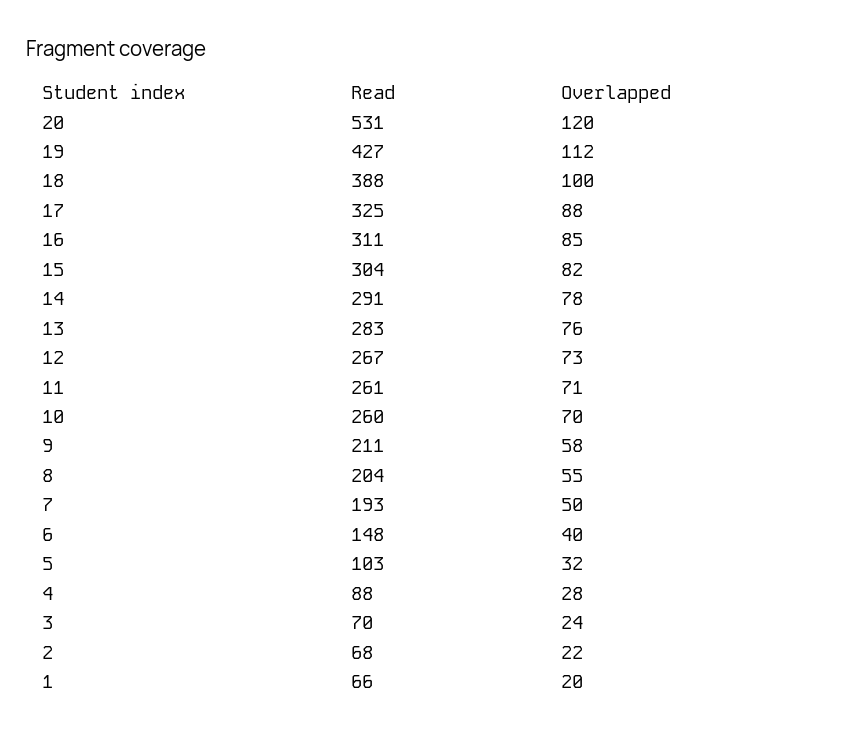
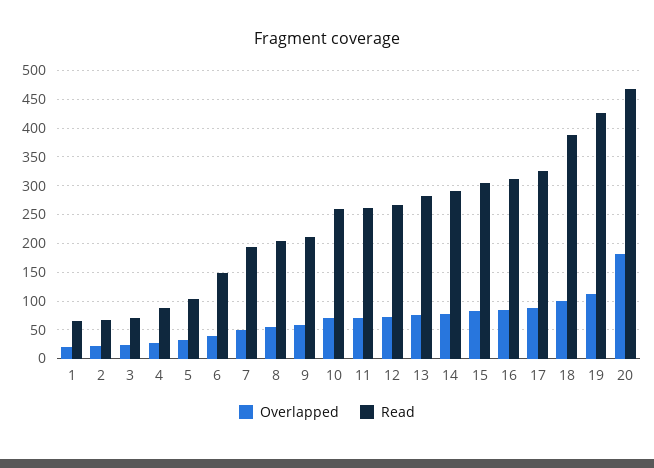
  {
    "Read": {
-     "20": 531,
+     "20": 475,
      "19": 427,
      "18": 388,
      "17": 325,
      "16": 311,
      "15": 304,
      "14": 291,
      "13": 283,
      "12": 267,
      "11": 261,
      "10": 260,
      "9": 211,
      "8": 204,
      "7": 193,
      "6": 148,
      "5": 103,
      "4": 88,
      "3": 70,
      "2": 68,
      "1": 66
    },
    "Overlapped": {
-     "20": 120,
+     "20": 175,
      "19": 112,
      "18": 100,
      "17": 88,
      "16": 85,
      "15": 82,
      "14": 78,
      "13": 76,
      "12": 73,
      "11": 71,
      "10": 70,
      "9": 58,
      "8": 55,
      "7": 50,
      "6": 40,
      "5": 32,
      "4": 28,
      "3": 24,
      "2": 22,
      "1": 20
    }
  }

